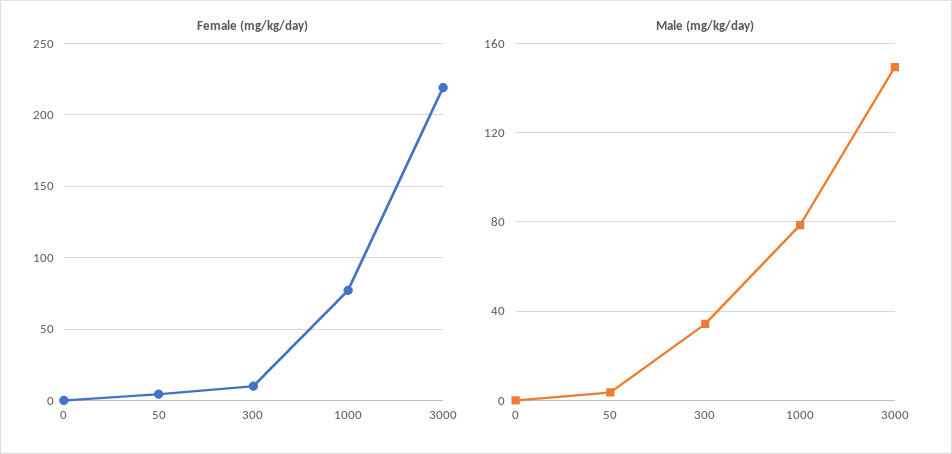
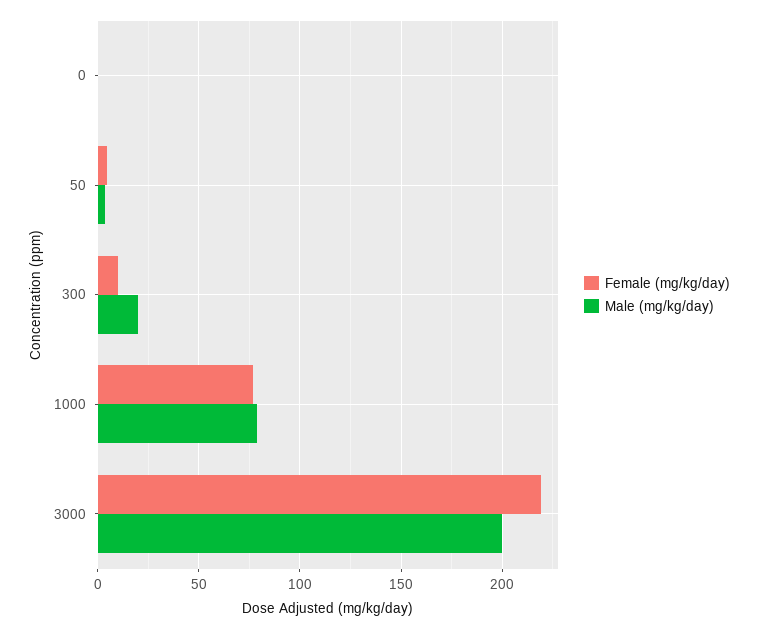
  {
    "Female (mg/kg/day)": {
      "0": 0,
      "50": 5,
      "300": 10,
      "1000": 75,
      "3000": 220
    },
    "Male (mg/kg/day)": {
      "0": 0,
      "50": 5,
-     "300": 35,
+     "300": 20,
      "1000": 80,
-     "3000": 150
+     "3000": 200
    }
  }

